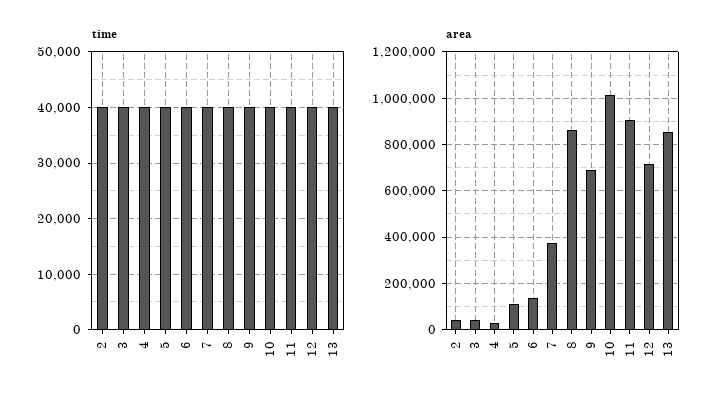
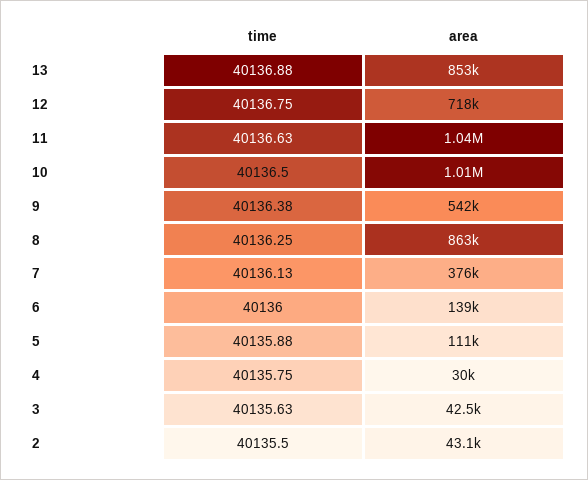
  {
    "time": {
      "2": 40135.5,
      "3": 40135.63,
      "4": 40135.75,
      "5": 40135.88,
      "6": 40136,
      "7": 40136.13,
      "8": 40136.25,
      "9": 40136.38,
      "10": 40136.5,
      "11": 40136.63,
      "12": 40136.75,
      "13": 40136.88
    },
    "area": {
      "2": 43100,
      "3": 42500,
      "4": 30000,
      "5": 111000,
      "6": 139000,
      "7": 376000,
      "8": 863000,
-     "9": 700000,
+     "9": 542000,
      "10": 1010000,
-     "11": 900000,
+     "11": 1040000,
      "12": 718000,
      "13": 853000
    }
  }

